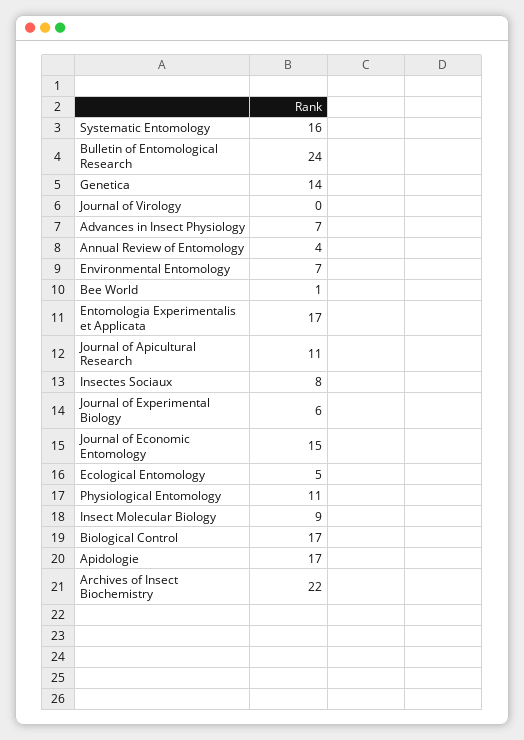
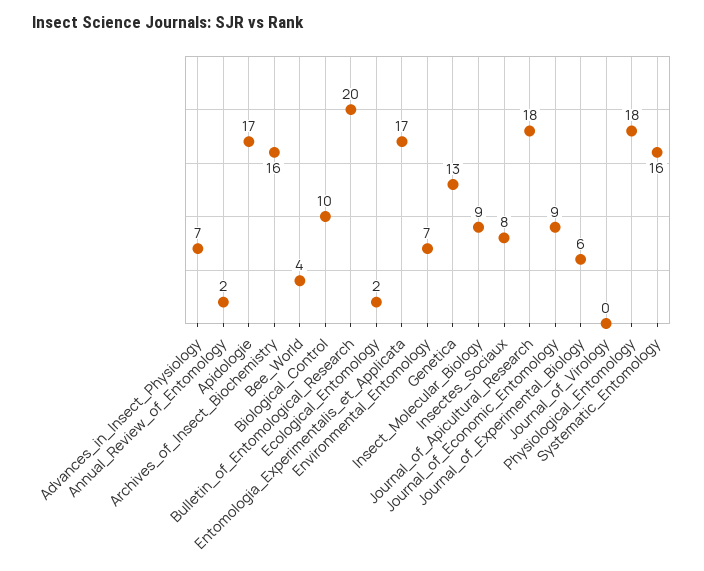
  {
    "Systematic Entomology": 16,
-   "Bulletin of Entomological Research": 24,
+   "Bulletin of Entomological Research": 20,
-   "Genetica": 14,
+   "Genetica": 13,
    "Journal of Virology": 0,
    "Advances in Insect Physiology": 7,
-   "Annual Review of Entomology": 4,
+   "Annual Review of Entomology": 2,
    "Environmental Entomology": 7,
-   "Bee World": 1,
+   "Bee World": 4,
    "Entomologia Experimentalis et Applicata": 17,
-   "Journal of Apicultural Research": 11,
+   "Journal of Apicultural Research": 18,
    "Insectes Sociaux": 8,
    "Journal of Experimental Biology": 6,
-   "Journal of Economic Entomology": 15,
+   "Journal of Economic Entomology": 9,
-   "Ecological Entomology": 5,
+   "Ecological Entomology": 2,
-   "Physiological Entomology": 11,
+   "Physiological Entomology": 18,
    "Insect Molecular Biology": 9,
-   "Biological Control": 17,
+   "Biological Control": 10,
    "Apidologie": 17,
-   "Archives of Insect Biochemistry": 22
+   "Archives of Insect Biochemistry": 16
  }

